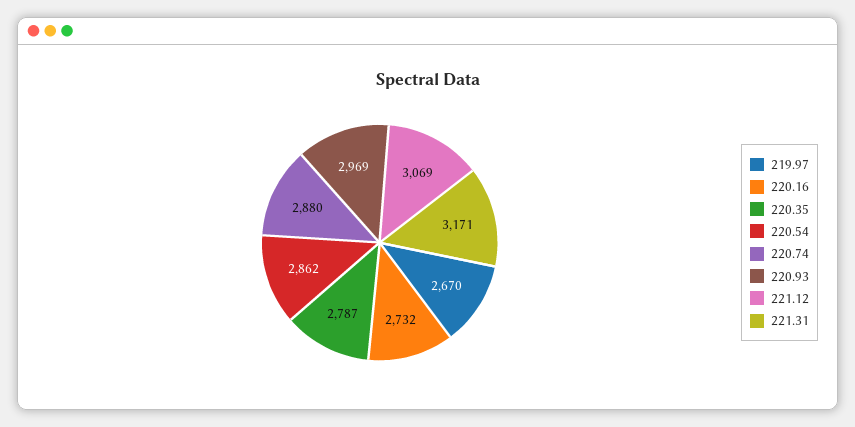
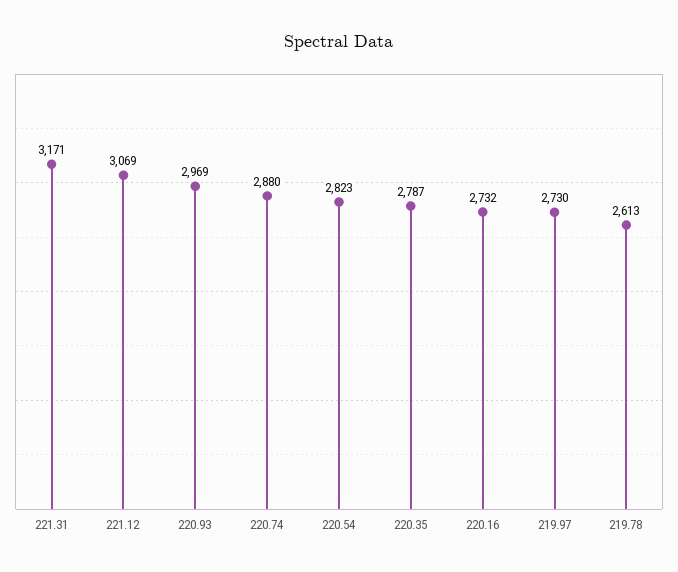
  {
-   "219.97": 2670,
+   "219.97": 2730,
    "220.16": 2732,
    "220.35": 2787,
-   "220.54": 2862,
+   "220.54": 2823,
    "220.74": 2880,
    "220.93": 2969,
    "221.12": 3069,
-   "221.31": 3171
+   "221.31": 3171,
+   "219.78": 2613
  }

